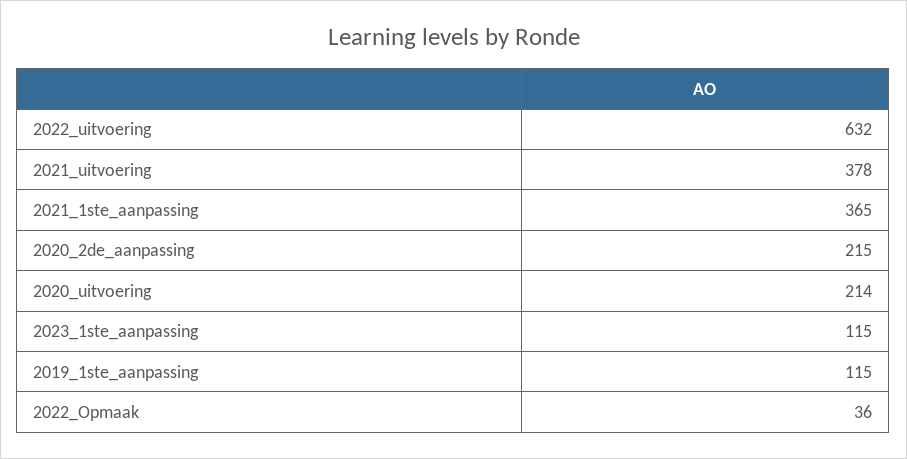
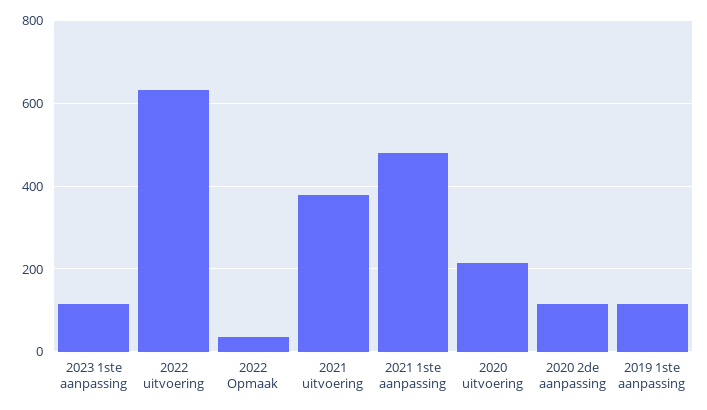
  {
    "2022_uitvoering": 632,
    "2021_uitvoering": 378,
-   "2021_1ste_aanpassing": 365,
+   "2021_1ste_aanpassing": 480,
-   "2020_2de_aanpassing": 215,
+   "2020_2de_aanpassing": 120,
    "2020_uitvoering": 214,
    "2023_1ste_aanpassing": 115,
    "2019_1ste_aanpassing": 115,
    "2022_Opmaak": 36
  }

